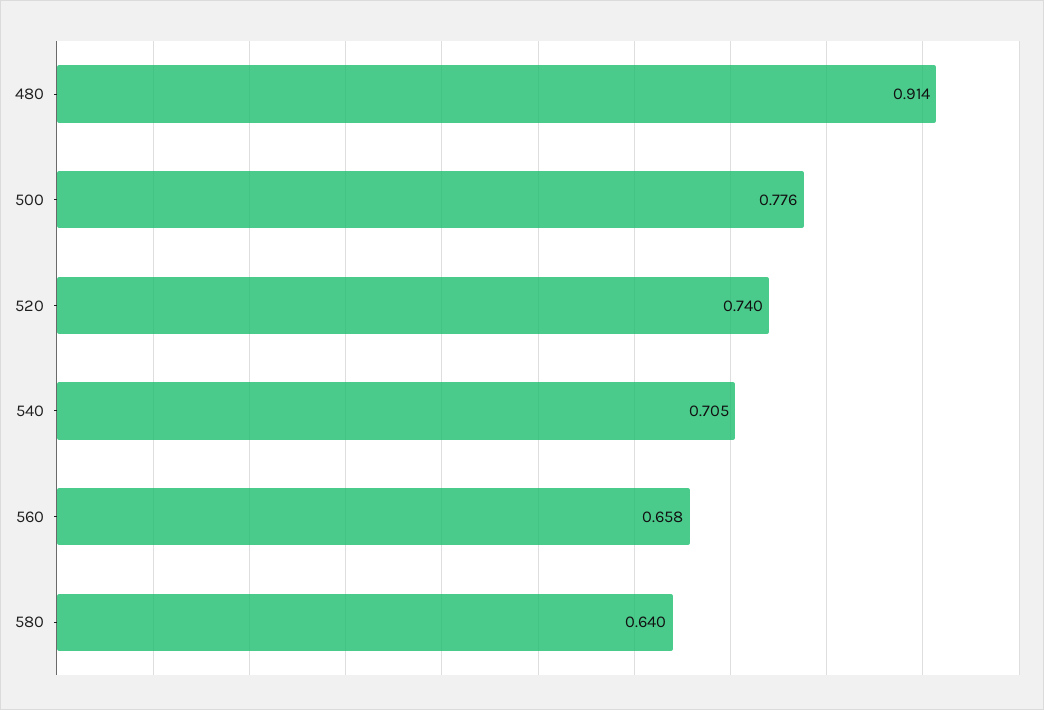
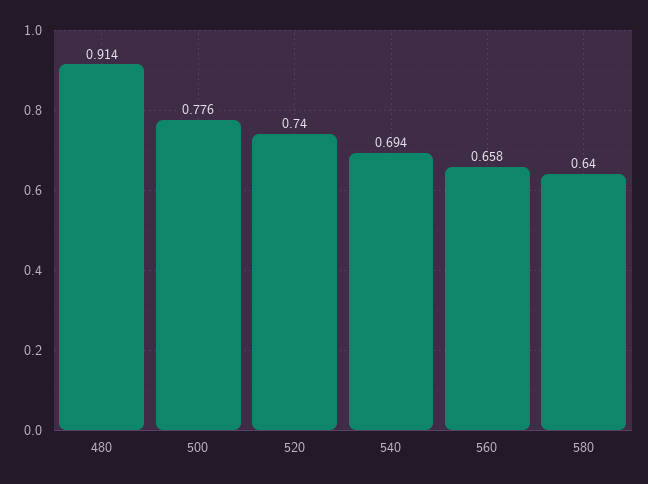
  {
    "480": 0.914,
    "500": 0.776,
    "520": 0.74,
-   "540": 0.705,
+   "540": 0.694,
    "560": 0.658,
    "580": 0.64
  }

